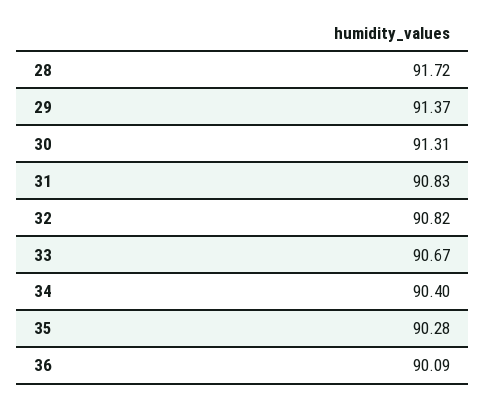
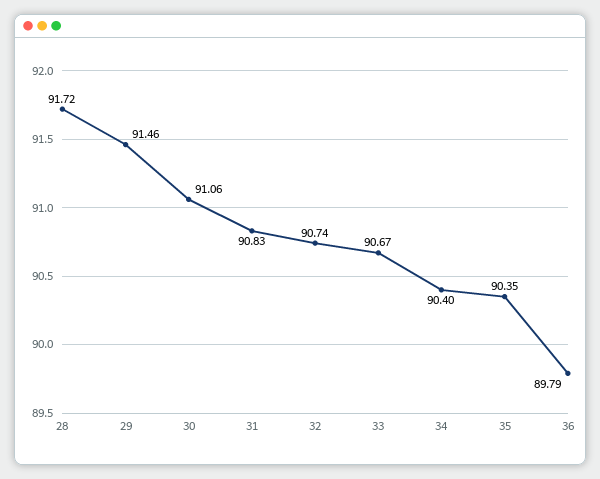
  {
    "28": 91.72,
-   "29": 91.37,
+   "29": 91.46,
-   "30": 91.31,
+   "30": 91.06,
    "31": 90.83,
-   "32": 90.82,
+   "32": 90.74,
    "33": 90.67,
    "34": 90.4,
-   "35": 90.28,
+   "35": 90.35,
-   "36": 90.09
+   "36": 89.79
  }

